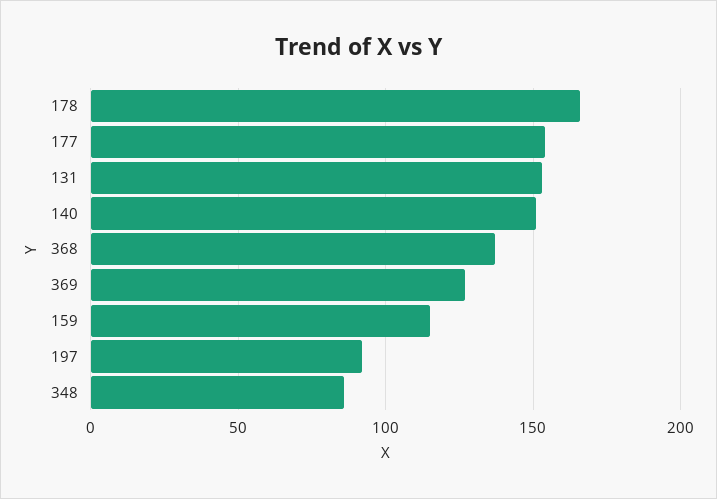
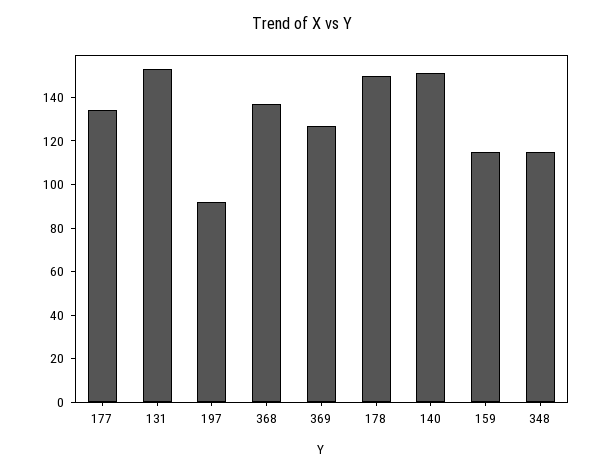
  {
-   "178": 165,
+   "178": 150,
-   "177": 155,
+   "177": 135,
    "131": 155,
    "140": 150,
    "368": 135,
    "369": 125,
    "159": 115,
    "197": 90,
-   "348": 85
+   "348": 115
  }

